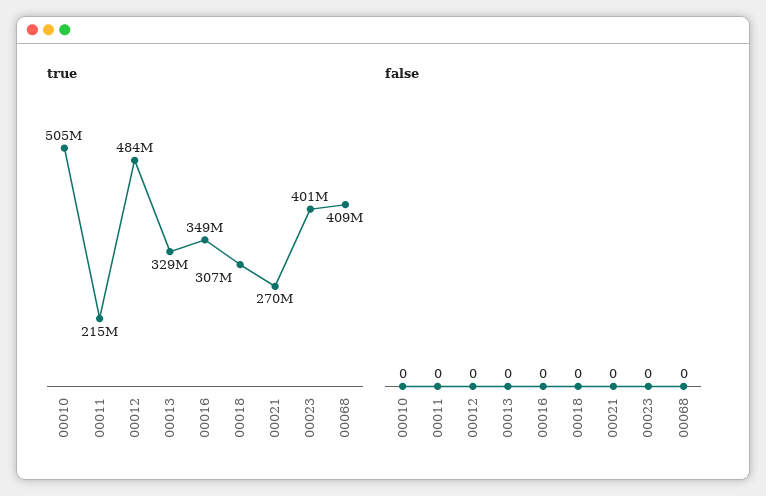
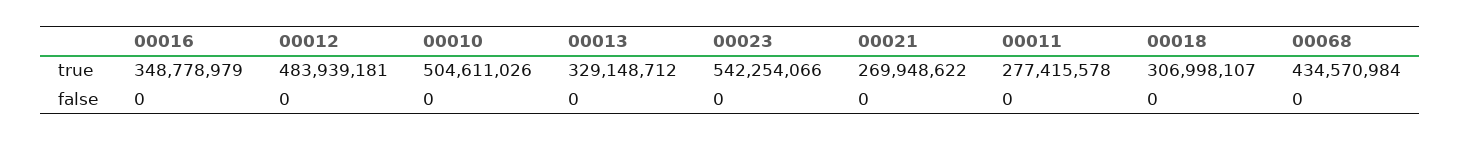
  {
    "true": {
      "00010": 504611026,
-     "00011": 215000000,
+     "00011": 277415578,
      "00012": 483939181,
      "00013": 329148712,
      "00016": 348778979,
      "00018": 306998107,
      "00021": 269948622,
-     "00023": 401000000,
+     "00023": 542254066,
-     "00068": 409000000
+     "00068": 434570984
    },
    "false": {
      "00010": 0,
      "00011": 0,
      "00012": 0,
      "00013": 0,
      "00016": 0,
      "00018": 0,
      "00021": 0,
      "00023": 0,
      "00068": 0
    }
  }

